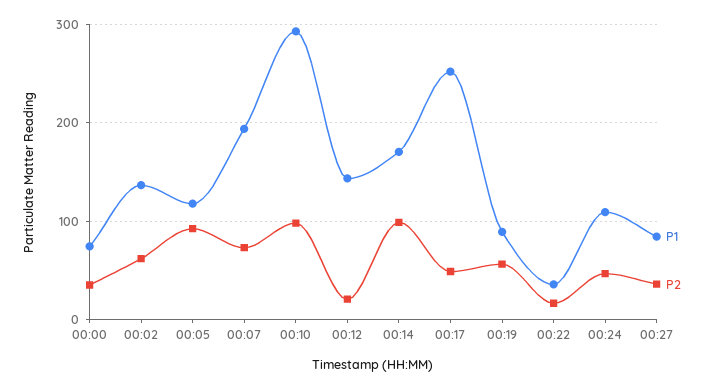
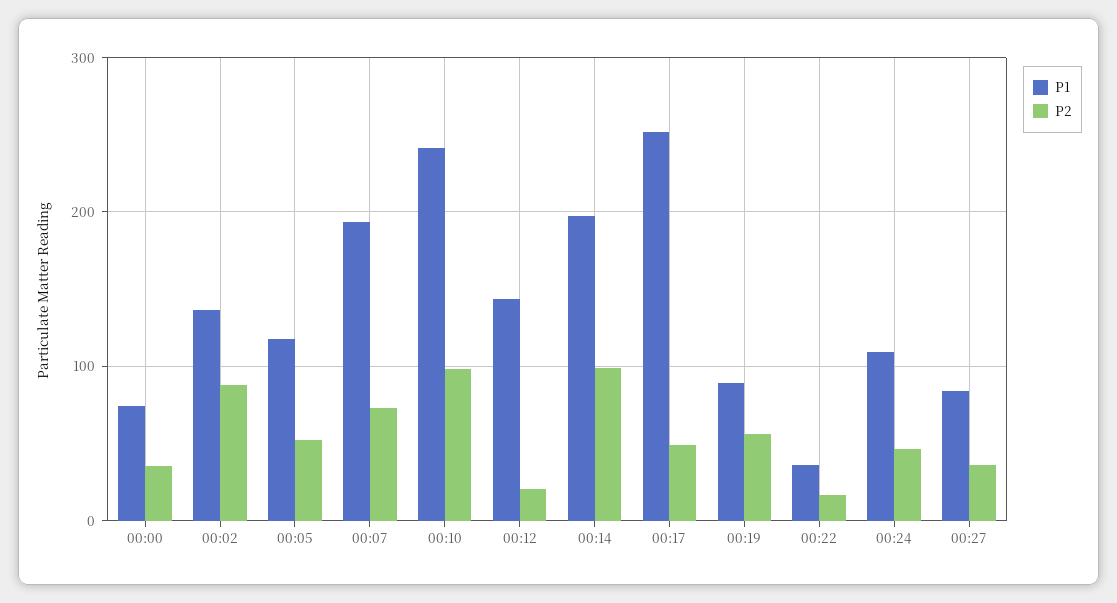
  {
    "P1": {
      "00:00": 70,
      "00:02": 140,
      "00:05": 120,
      "00:07": 190,
-     "00:10": 290,
+     "00:10": 240,
      "00:12": 140,
-     "00:14": 170,
+     "00:14": 200,
      "00:17": 250,
      "00:19": 90,
      "00:22": 40,
      "00:24": 110,
      "00:27": 80
    },
    "P2": {
      "00:00": 40,
-     "00:02": 60,
+     "00:02": 90,
-     "00:05": 90,
+     "00:05": 50,
      "00:07": 70,
      "00:10": 100,
      "00:12": 20,
      "00:14": 100,
      "00:17": 50,
      "00:19": 60,
      "00:22": 20,
      "00:24": 50,
      "00:27": 40
    }
  }

